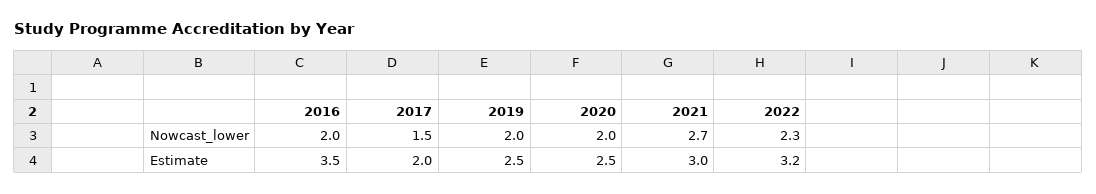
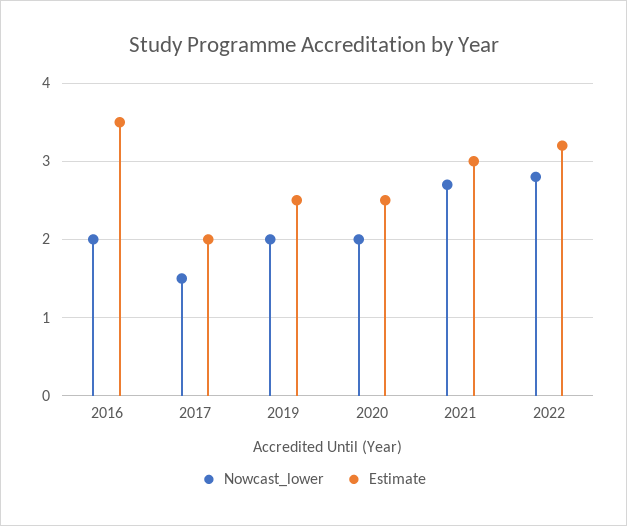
  {
    "Nowcast_lower": {
      "2016": 2,
      "2017": 1.5,
      "2019": 2,
      "2020": 2,
      "2021": 2.7,
-     "2022": 2.3
+     "2022": 2.8
    },
    "Estimate": {
      "2016": 3.5,
      "2017": 2,
      "2019": 2.5,
      "2020": 2.5,
      "2021": 3,
      "2022": 3.2
    }
  }

